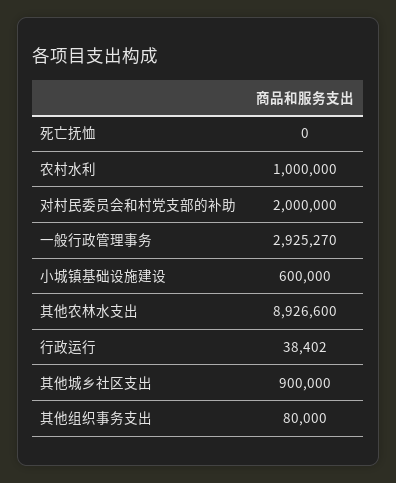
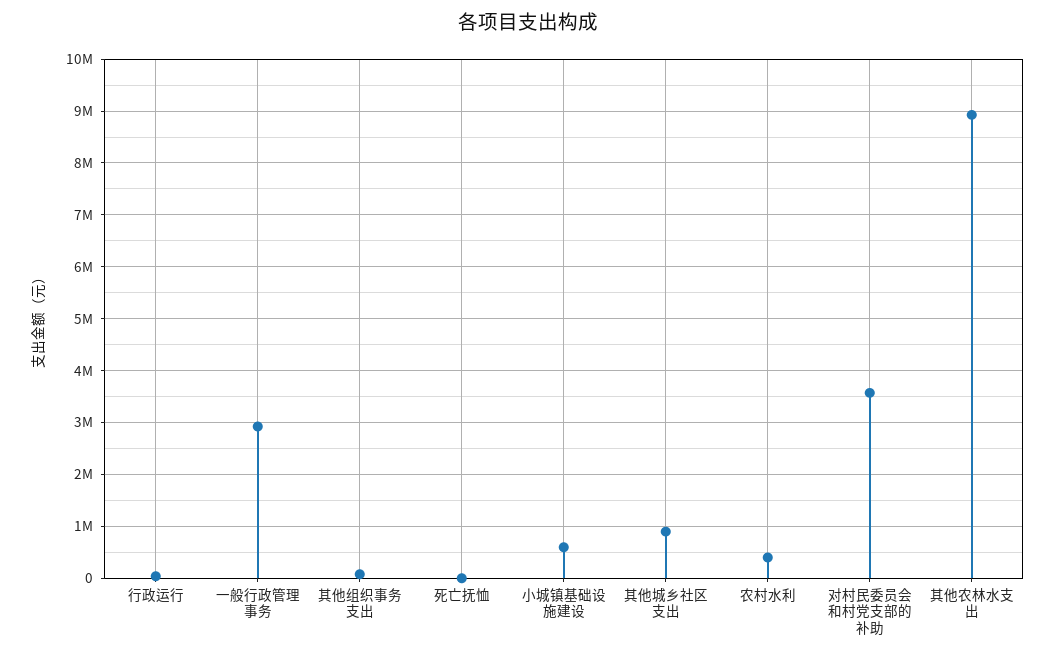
  {
    "死亡抚恤": 0,
-   "农村水利": 1000000,
+   "农村水利": 400000,
-   "对村民委员会和村党支部的补助": 2000000,
+   "对村民委员会和村党支部的补助": 3600000,
    "一般行政管理事务": 2925270,
    "小城镇基础设施建设": 600000,
    "其他农林水支出": 8926600,
    "行政运行": 38402,
    "其他城乡社区支出": 900000,
    "其他组织事务支出": 80000
  }

